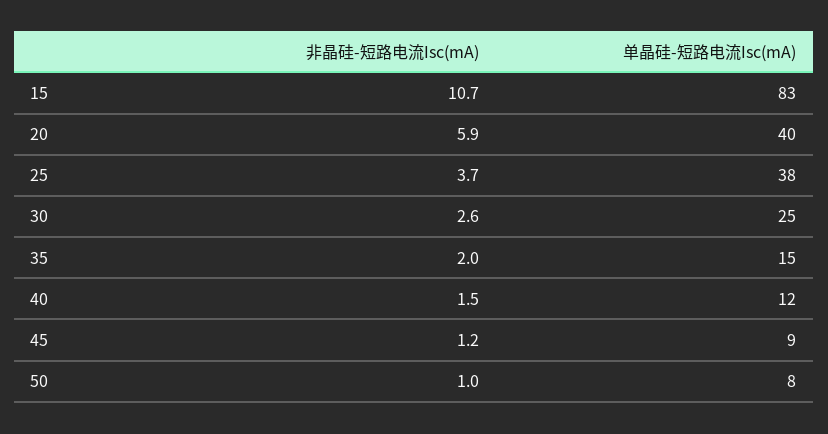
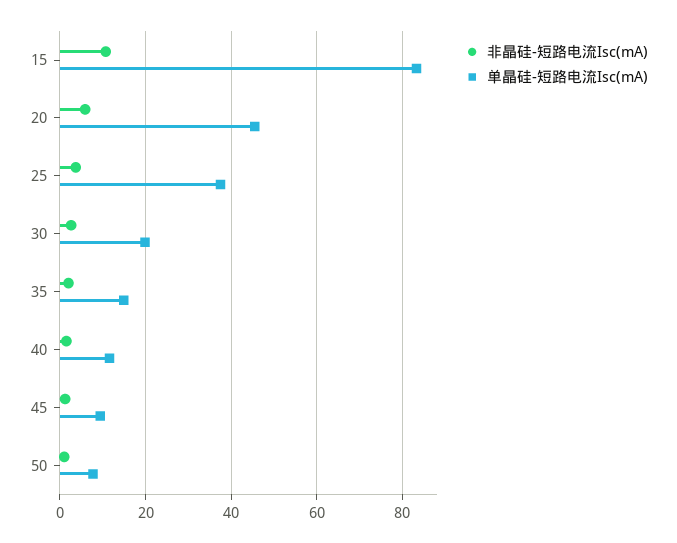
  {
    "非晶硅-短路电流Isc(mA)": {
      "15": 10.7,
      "20": 5.9,
      "25": 3.7,
      "30": 2.6,
      "35": 2,
      "40": 1.5,
      "45": 1.2,
      "50": 1
    },
    "单晶硅-短路电流Isc(mA)": {
      "15": 83,
-     "20": 40,
+     "20": 46,
      "25": 38,
-     "30": 25,
+     "30": 20,
      "35": 15,
      "40": 12,
      "45": 9,
      "50": 8
    }
  }

